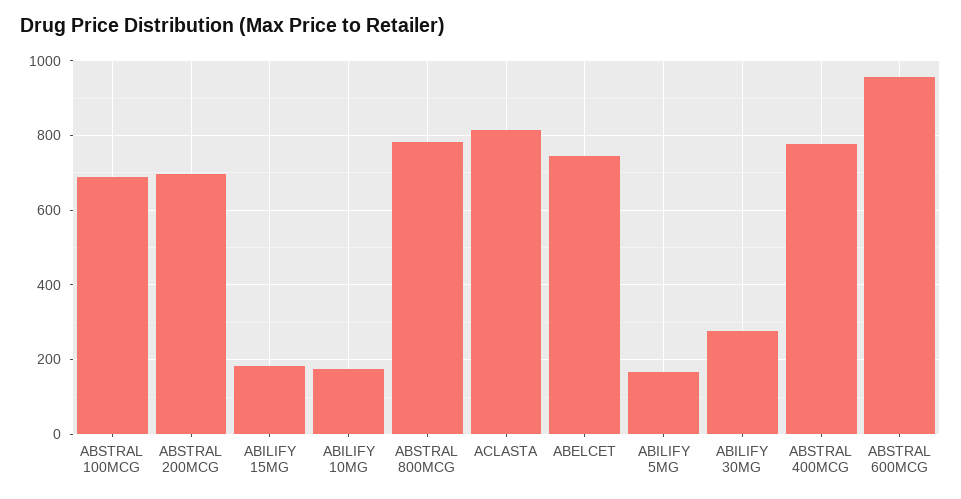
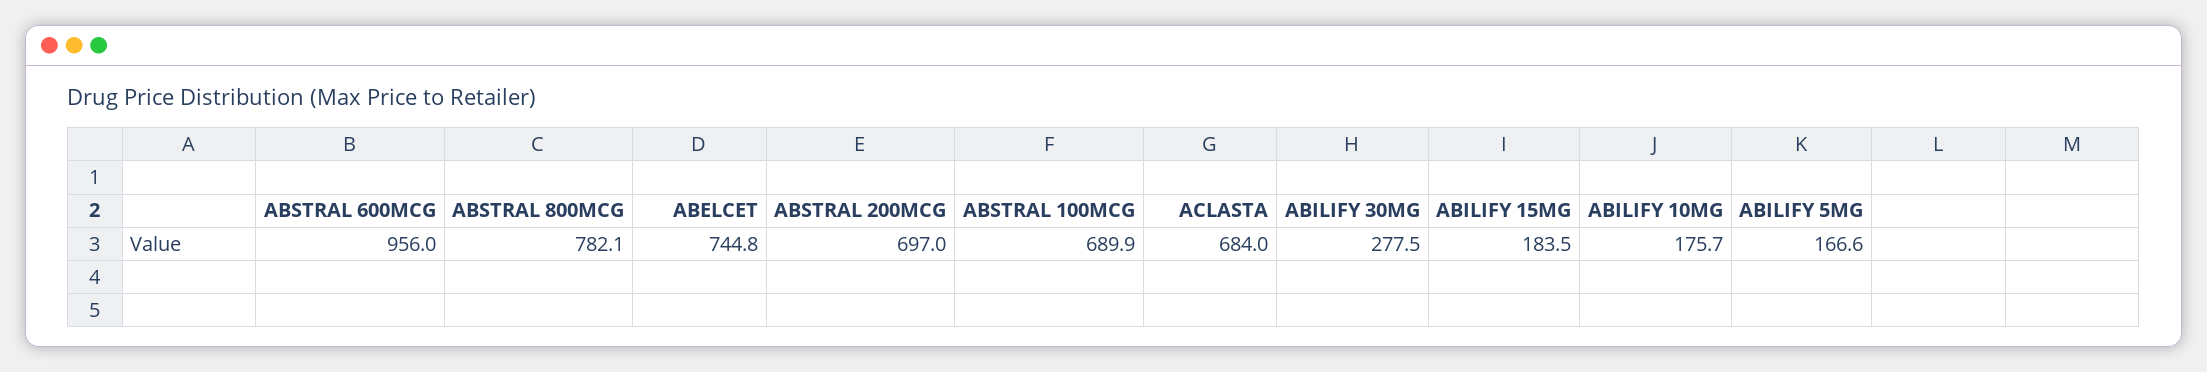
  {
    "ABSTRAL 100MCG": 689.9,
    "ABSTRAL 200MCG": 697,
    "ABILIFY 15MG": 183.5,
    "ABILIFY 10MG": 175.7,
    "ABSTRAL 800MCG": 782.1,
-   "ACLASTA": 820,
+   "ACLASTA": 684,
    "ABELCET": 744.8,
    "ABILIFY 5MG": 166.6,
    "ABILIFY 30MG": 277.5,
-   "ABSTRAL 400MCG": 780,
    "ABSTRAL 600MCG": 956
  }

